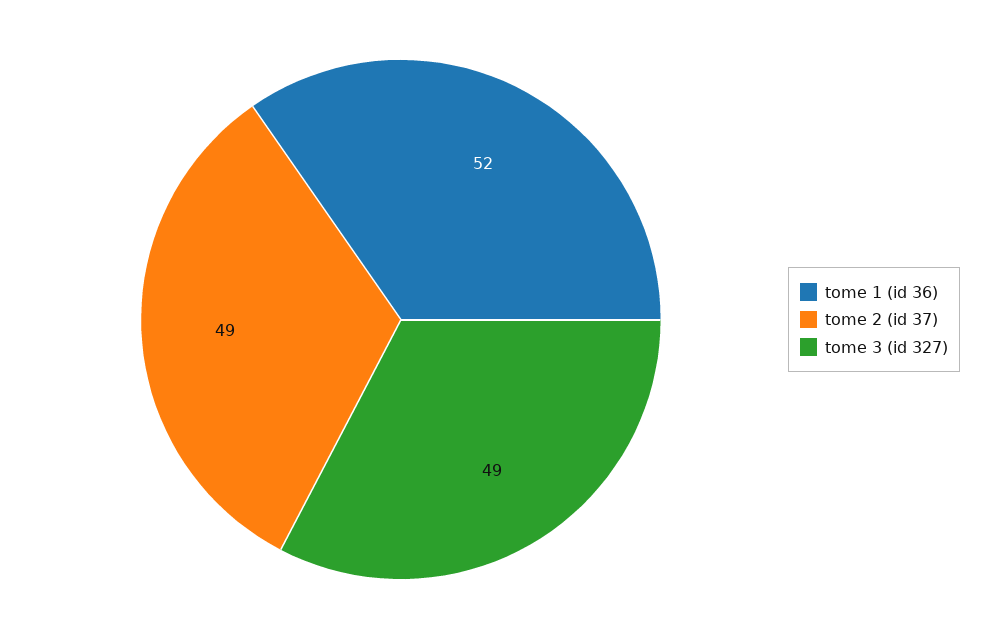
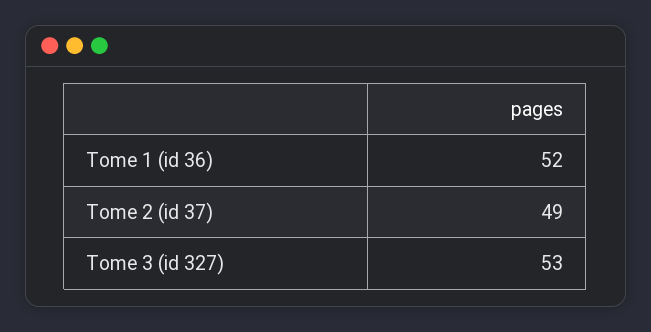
  {
    "tome 1 (id 36)": 52,
    "tome 2 (id 37)": 49,
-   "tome 3 (id 327)": 49
+   "tome 3 (id 327)": 53
  }

